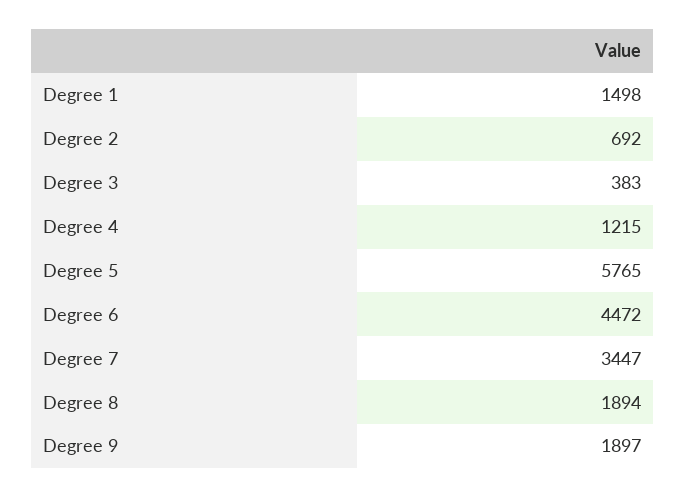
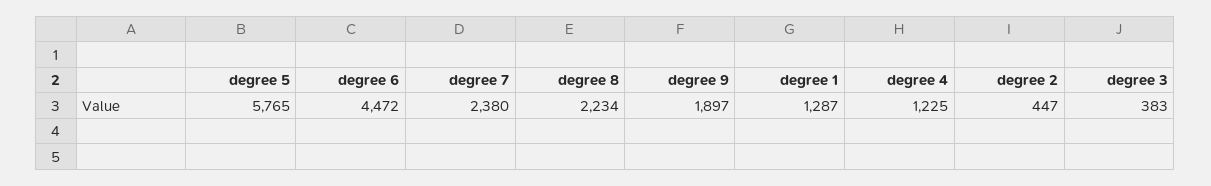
  {
-   "Degree 1": 1498,
+   "Degree 1": 1287,
-   "Degree 2": 692,
+   "Degree 2": 447,
    "Degree 3": 383,
-   "Degree 4": 1215,
+   "Degree 4": 1225,
    "Degree 5": 5765,
    "Degree 6": 4472,
-   "Degree 7": 3447,
+   "Degree 7": 2380,
-   "Degree 8": 1894,
+   "Degree 8": 2234,
    "Degree 9": 1897
  }

